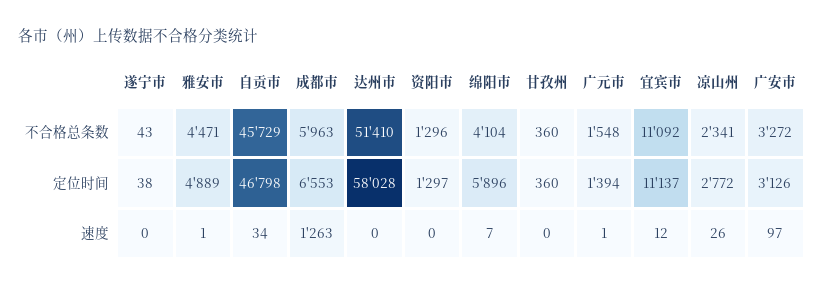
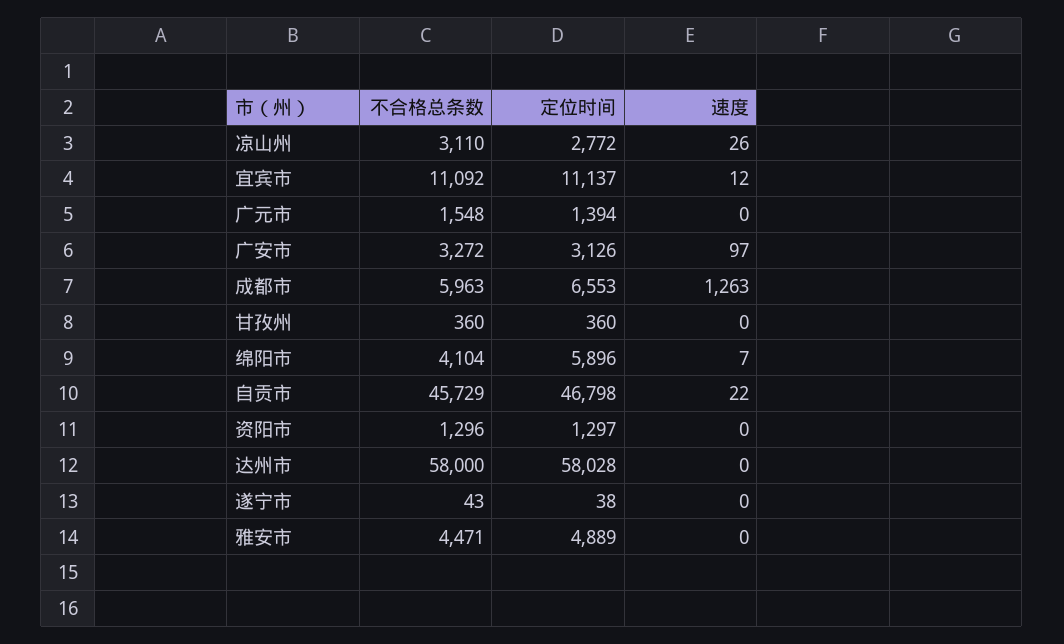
  {
    "遂宁市": {
      "不合格总条数": 43,
      "定位时间": 38,
      "速度": 0
    },
    "雅安市": {
      "不合格总条数": 4471,
      "定位时间": 4889,
-     "速度": 1
+     "速度": 0
    },
    "自贡市": {
      "不合格总条数": 45729,
      "定位时间": 46798,
-     "速度": 34
+     "速度": 22
    },
    "成都市": {
      "不合格总条数": 5963,
      "定位时间": 6553,
      "速度": 1263
    },
    "达州市": {
-     "不合格总条数": 51410,
+     "不合格总条数": 58000,
      "定位时间": 58028,
      "速度": 0
    },
    "资阳市": {
      "不合格总条数": 1296,
      "定位时间": 1297,
      "速度": 0
    },
    "绵阳市": {
      "不合格总条数": 4104,
      "定位时间": 5896,
      "速度": 7
    },
    "甘孜州": {
      "不合格总条数": 360,
      "定位时间": 360,
      "速度": 0
    },
    "广元市": {
      "不合格总条数": 1548,
      "定位时间": 1394,
-     "速度": 1
+     "速度": 0
    },
    "宜宾市": {
      "不合格总条数": 11092,
      "定位时间": 11137,
      "速度": 12
    },
    "凉山州": {
-     "不合格总条数": 2341,
+     "不合格总条数": 3110,
      "定位时间": 2772,
      "速度": 26
    },
    "广安市": {
      "不合格总条数": 3272,
      "定位时间": 3126,
      "速度": 97
    }
  }

